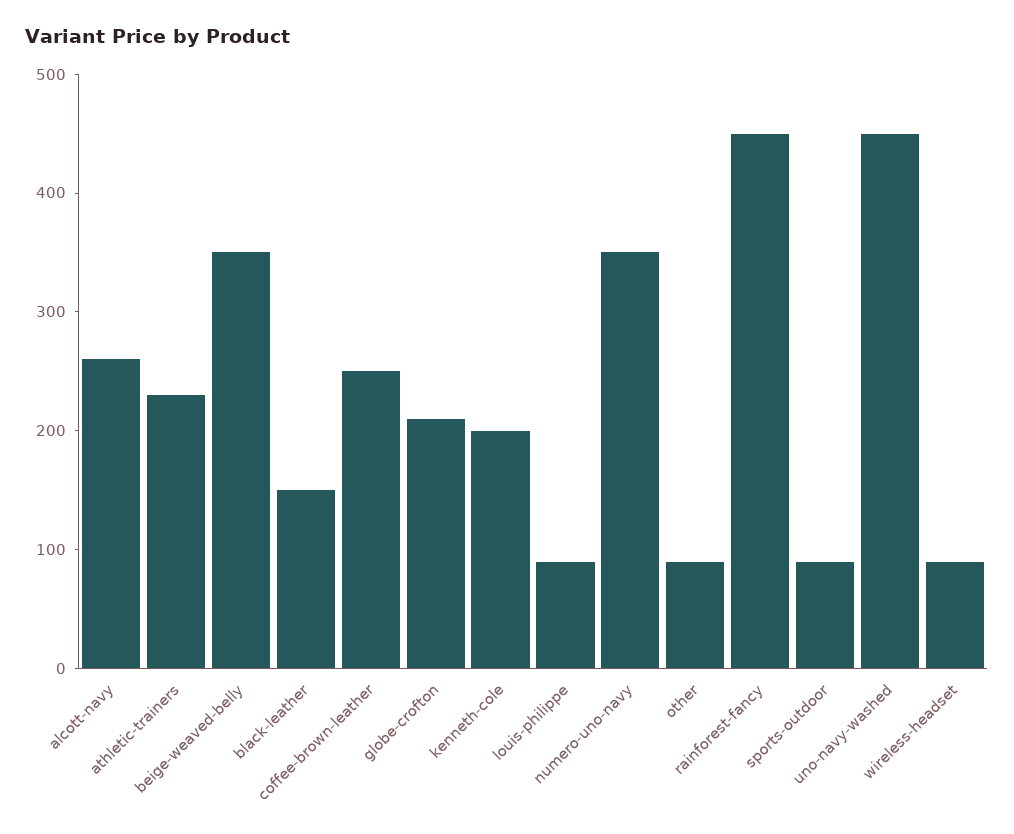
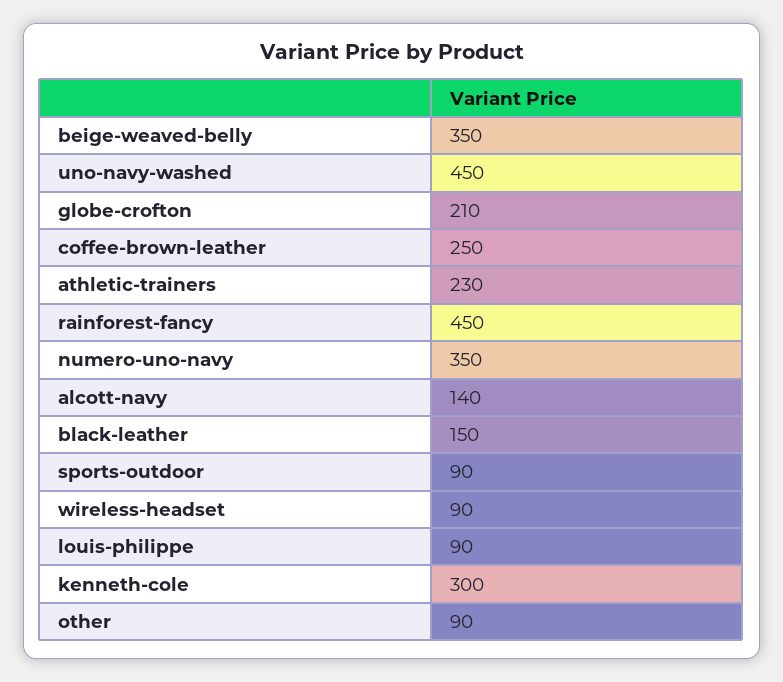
  {
-   "alcott-navy": 260,
+   "alcott-navy": 140,
    "athletic-trainers": 230,
    "beige-weaved-belly": 350,
    "black-leather": 150,
    "coffee-brown-leather": 250,
    "globe-crofton": 210,
-   "kenneth-cole": 200,
+   "kenneth-cole": 300,
    "louis-philippe": 90,
    "numero-uno-navy": 350,
    "other": 90,
    "rainforest-fancy": 450,
    "sports-outdoor": 90,
    "uno-navy-washed": 450,
    "wireless-headset": 90
  }

